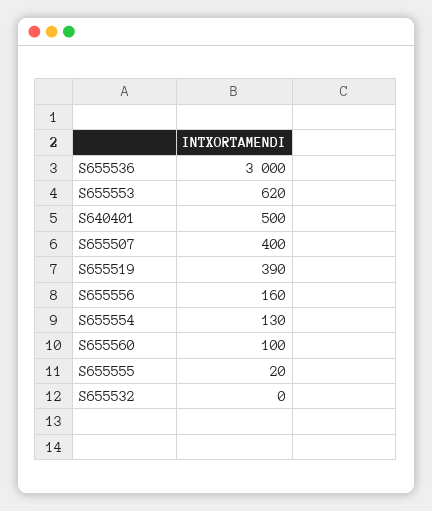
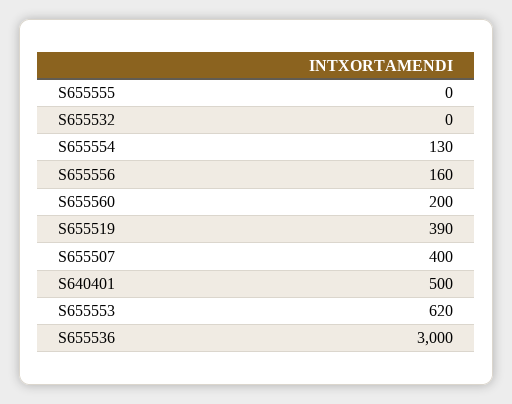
  {
    "S655536": 3000,
    "S655553": 620,
    "S640401": 500,
    "S655507": 400,
    "S655519": 390,
    "S655556": 160,
    "S655554": 130,
-   "S655560": 100,
+   "S655560": 200,
-   "S655555": 20,
+   "S655555": 0,
    "S655532": 0
  }

